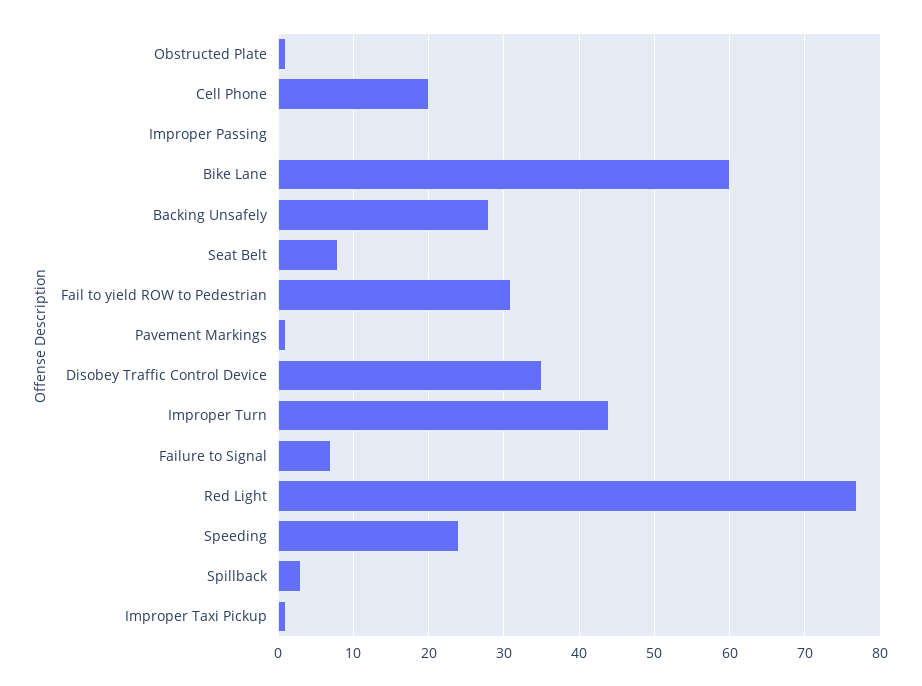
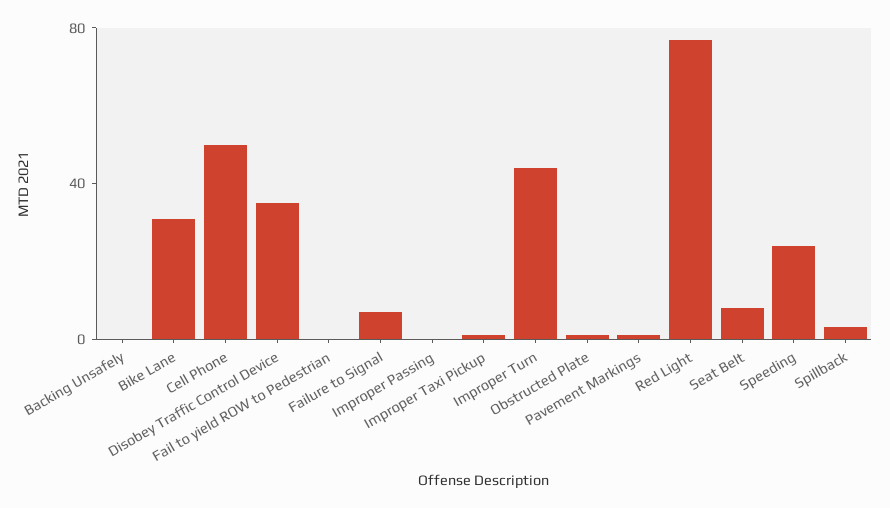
  {
    "Obstructed Plate": 1,
-   "Cell Phone": 20,
+   "Cell Phone": 50,
    "Improper Passing": 0,
-   "Bike Lane": 60,
+   "Bike Lane": 30,
-   "Backing Unsafely": 28,
+   "Backing Unsafely": 0,
    "Seat Belt": 8,
-   "Fail to yield ROW to Pedestrian": 31,
+   "Fail to yield ROW to Pedestrian": 0,
    "Pavement Markings": 1,
    "Disobey Traffic Control Device": 35,
    "Improper Turn": 44,
    "Failure to Signal": 7,
    "Red Light": 77,
    "Speeding": 24,
    "Spillback": 3,
    "Improper Taxi Pickup": 1
  }

